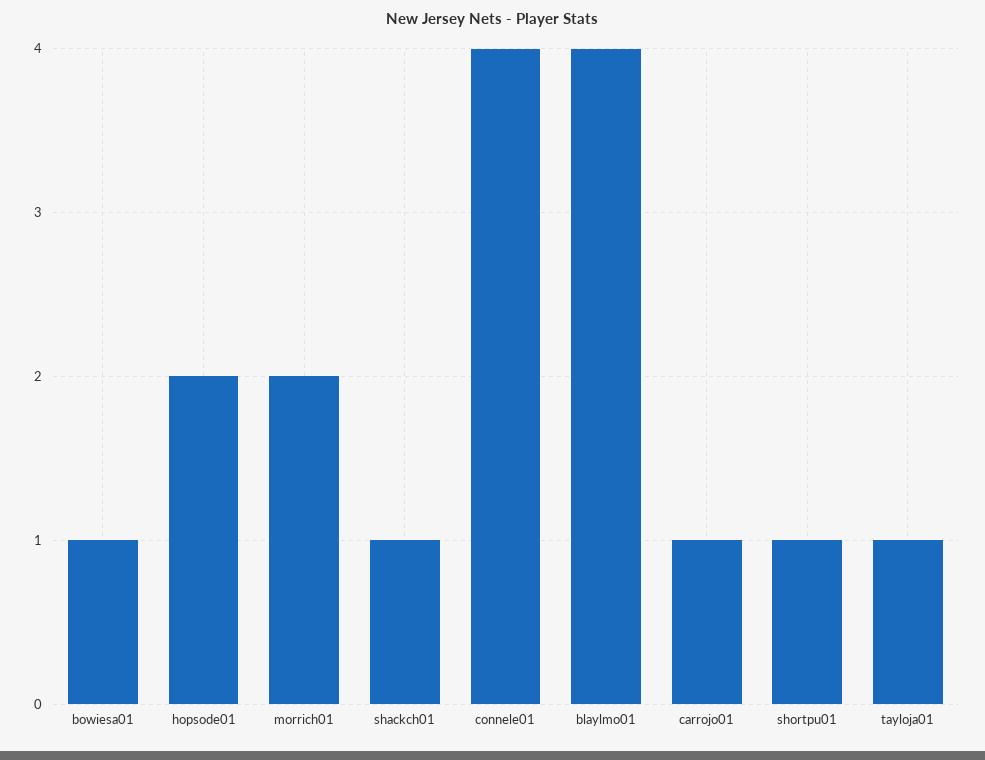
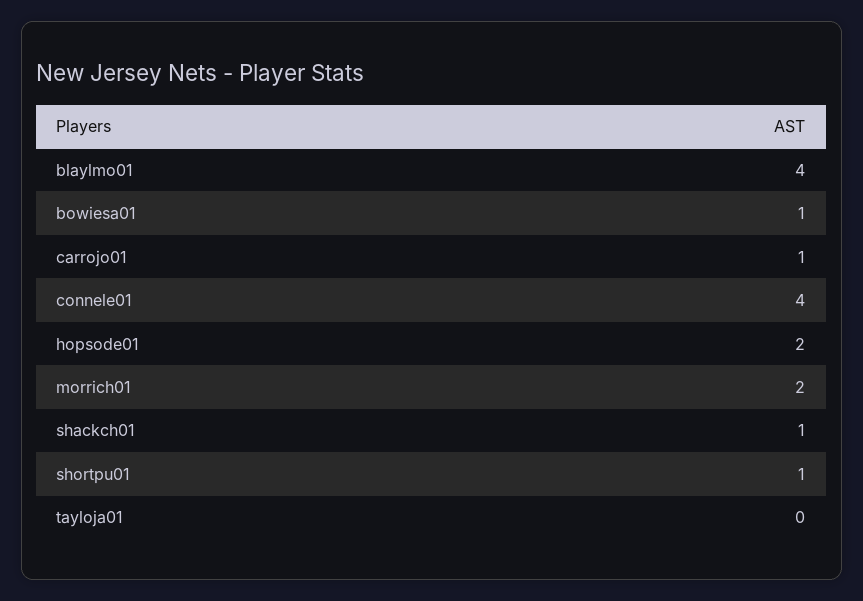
  {
    "bowiesa01": 1,
    "hopsode01": 2,
    "morrich01": 2,
    "shackch01": 1,
    "connele01": 4,
    "blaylmo01": 4,
    "carrojo01": 1,
    "shortpu01": 1,
-   "tayloja01": 1
+   "tayloja01": 0
  }

